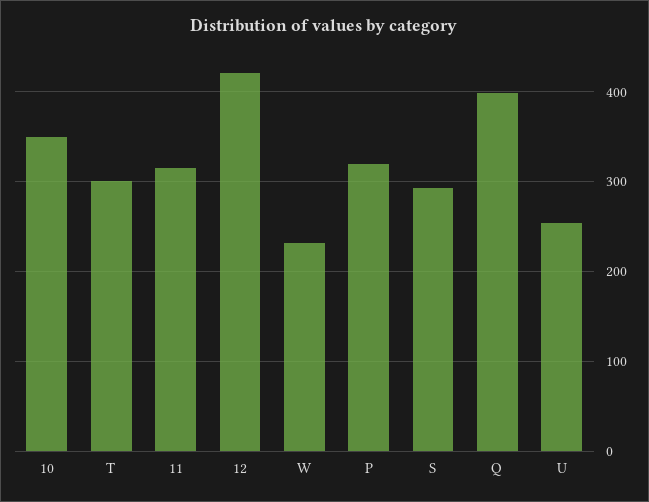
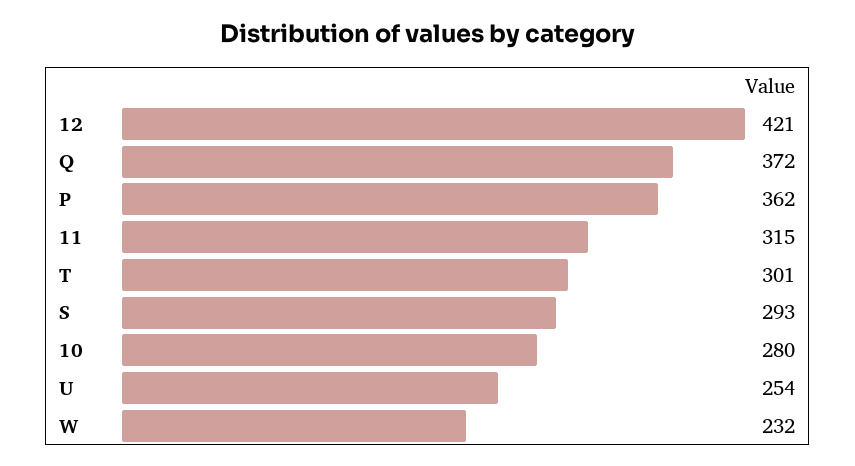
  {
-   "10": 350,
+   "10": 280,
    "T": 301,
    "11": 315,
    "12": 421,
    "W": 232,
-   "P": 320,
+   "P": 362,
    "S": 293,
-   "Q": 400,
+   "Q": 372,
    "U": 254
  }

